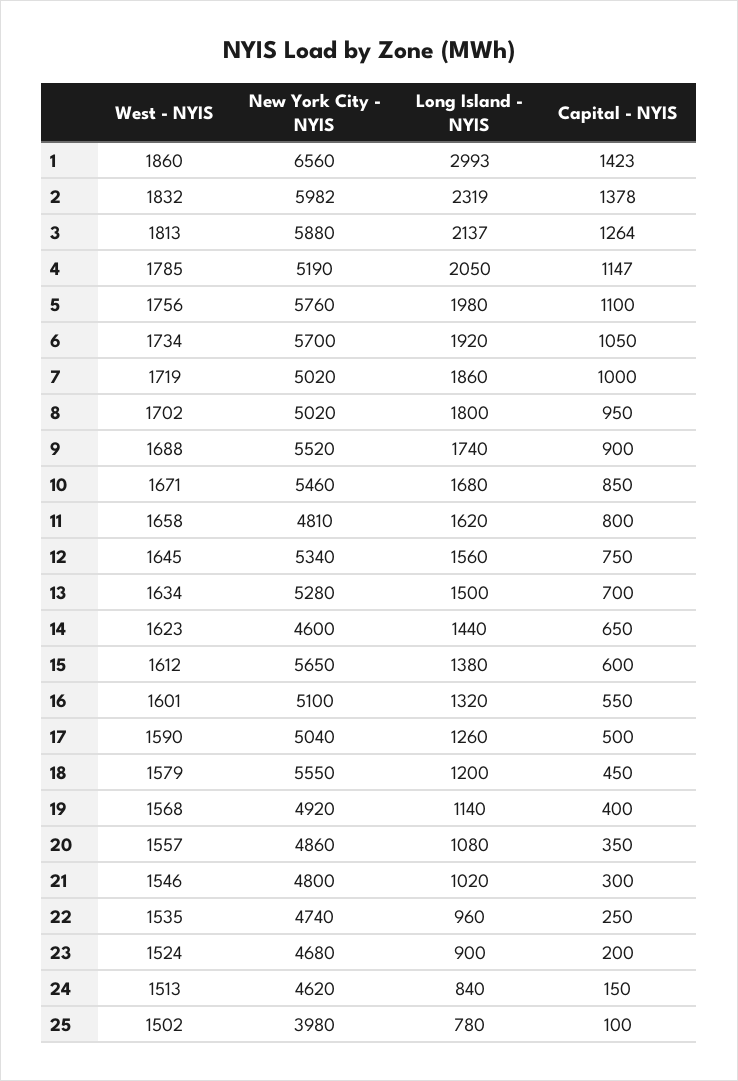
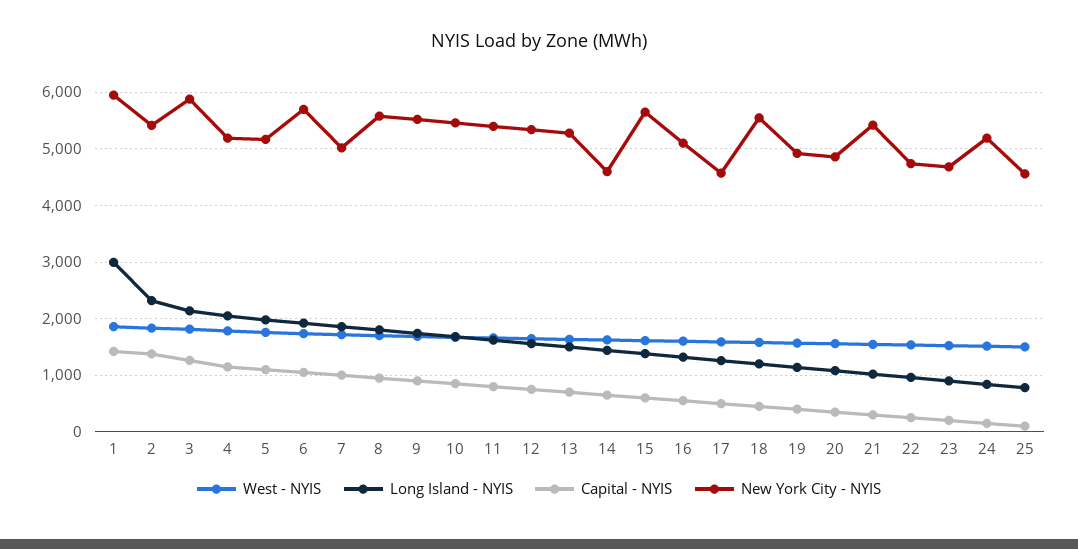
  {
    "West - NYIS": {
      "1": 1860,
      "2": 1832,
      "3": 1813,
      "4": 1785,
      "5": 1756,
      "6": 1734,
      "7": 1719,
      "8": 1702,
      "9": 1688,
      "10": 1671,
      "11": 1658,
      "12": 1645,
      "13": 1634,
      "14": 1623,
      "15": 1612,
      "16": 1601,
      "17": 1590,
      "18": 1579,
      "19": 1568,
      "20": 1557,
      "21": 1546,
      "22": 1535,
      "23": 1524,
      "24": 1513,
      "25": 1502
    },
    "New York City - NYIS": {
-     "1": 6560,
+     "1": 6000,
-     "2": 5982,
+     "2": 5400,
      "3": 5880,
      "4": 5190,
-     "5": 5760,
+     "5": 5200,
      "6": 5700,
      "7": 5020,
-     "8": 5020,
+     "8": 5600,
      "9": 5520,
      "10": 5460,
-     "11": 4810,
+     "11": 5400,
      "12": 5340,
      "13": 5280,
      "14": 4600,
      "15": 5650,
      "16": 5100,
-     "17": 5040,
+     "17": 4600,
      "18": 5550,
      "19": 4920,
      "20": 4860,
-     "21": 4800,
+     "21": 5400,
      "22": 4740,
      "23": 4680,
-     "24": 4620,
+     "24": 5200,
-     "25": 3980
+     "25": 4600
    },
    "Long Island - NYIS": {
      "1": 2993,
      "2": 2319,
      "3": 2137,
      "4": 2050,
      "5": 1980,
      "6": 1920,
      "7": 1860,
      "8": 1800,
      "9": 1740,
      "10": 1680,
      "11": 1620,
      "12": 1560,
      "13": 1500,
      "14": 1440,
      "15": 1380,
      "16": 1320,
      "17": 1260,
      "18": 1200,
      "19": 1140,
      "20": 1080,
      "21": 1020,
      "22": 960,
      "23": 900,
      "24": 840,
      "25": 780
    },
    "Capital - NYIS": {
      "1": 1423,
      "2": 1378,
      "3": 1264,
      "4": 1147,
      "5": 1100,
      "6": 1050,
      "7": 1000,
      "8": 950,
      "9": 900,
      "10": 850,
      "11": 800,
      "12": 750,
      "13": 700,
      "14": 650,
      "15": 600,
      "16": 550,
      "17": 500,
      "18": 450,
      "19": 400,
      "20": 350,
      "21": 300,
      "22": 250,
      "23": 200,
      "24": 150,
      "25": 100
    }
  }

